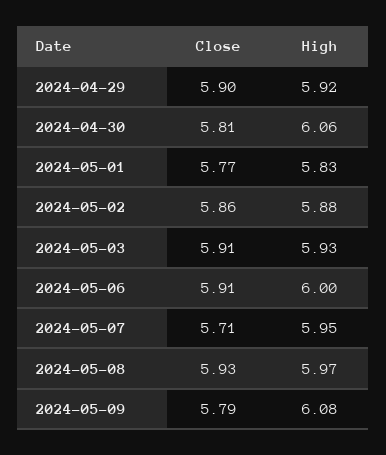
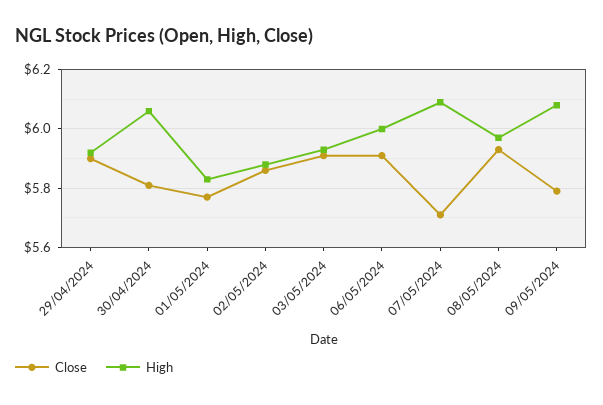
  {
    "Close": {
      "2024-04-29": 5.9,
      "2024-04-30": 5.81,
      "2024-05-01": 5.77,
      "2024-05-02": 5.86,
      "2024-05-03": 5.91,
      "2024-05-06": 5.91,
      "2024-05-07": 5.71,
      "2024-05-08": 5.93,
      "2024-05-09": 5.79
    },
    "High": {
      "2024-04-29": 5.92,
      "2024-04-30": 6.06,
      "2024-05-01": 5.83,
      "2024-05-02": 5.88,
      "2024-05-03": 5.93,
      "2024-05-06": 6,
-     "2024-05-07": 5.95,
+     "2024-05-07": 6.1,
      "2024-05-08": 5.97,
      "2024-05-09": 6.08
    }
  }

